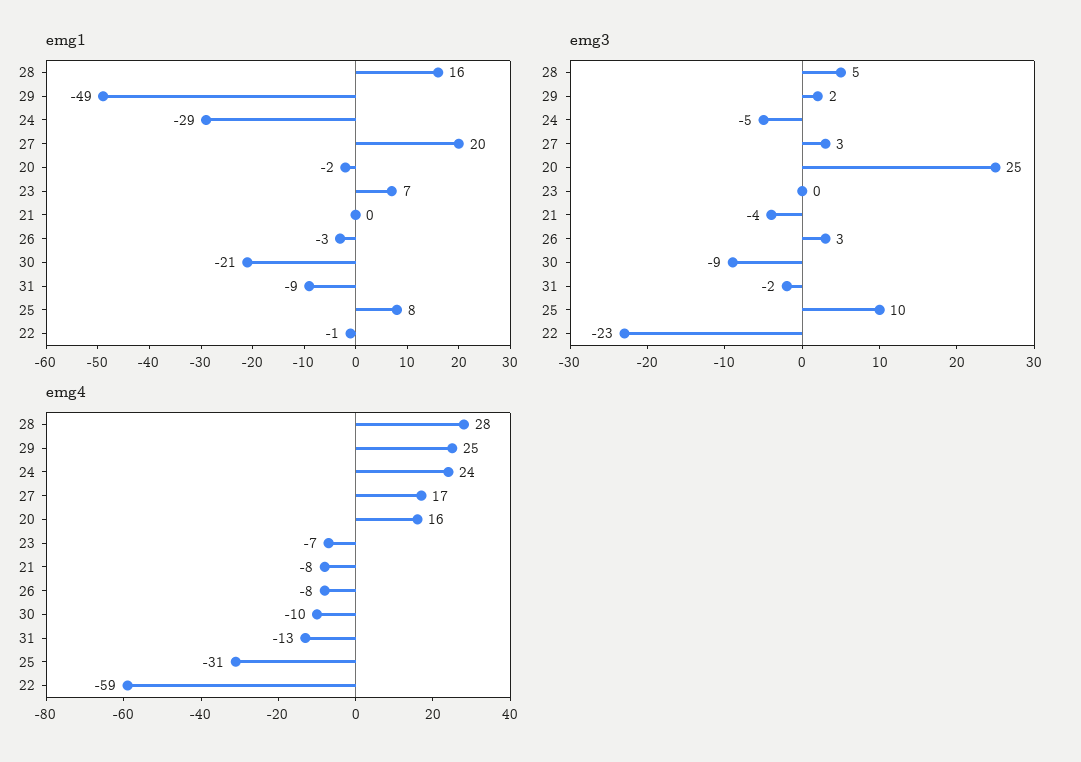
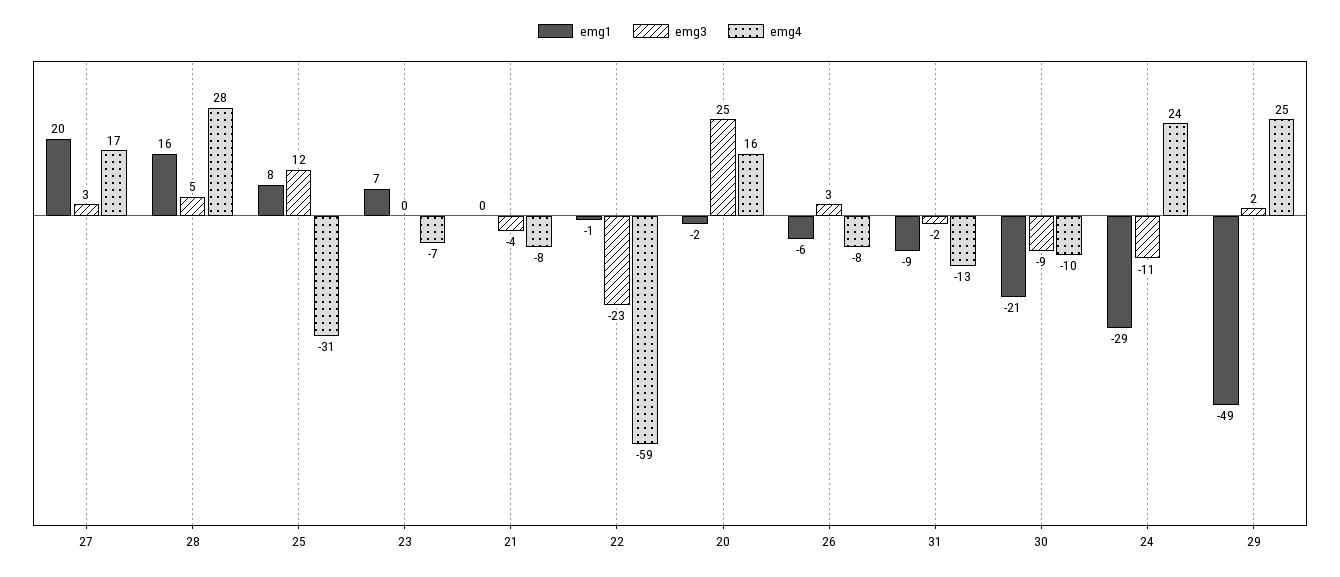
  {
    "emg1": {
      "28": 16,
      "29": -49,
      "24": -29,
      "27": 20,
      "20": -2,
      "23": 7,
      "21": 0,
-     "26": -3,
+     "26": -6,
      "30": -21,
      "31": -9,
      "25": 8,
      "22": -1
    },
    "emg3": {
      "28": 5,
      "29": 2,
-     "24": -5,
+     "24": -11,
      "27": 3,
      "20": 25,
      "23": 0,
      "21": -4,
      "26": 3,
      "30": -9,
      "31": -2,
-     "25": 10,
+     "25": 12,
      "22": -23
    },
    "emg4": {
      "28": 28,
      "29": 25,
      "24": 24,
      "27": 17,
      "20": 16,
      "23": -7,
      "21": -8,
      "26": -8,
      "30": -10,
      "31": -13,
      "25": -31,
      "22": -59
    }
  }

